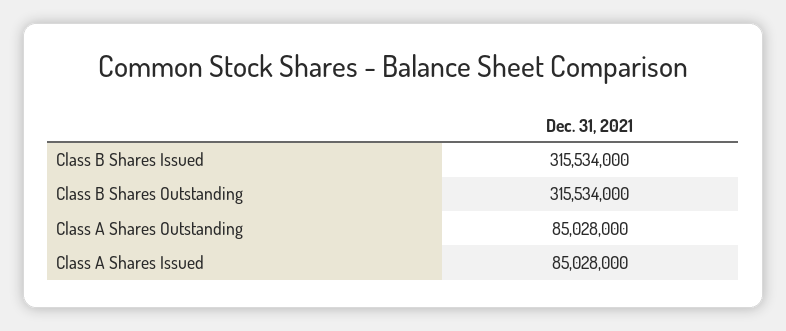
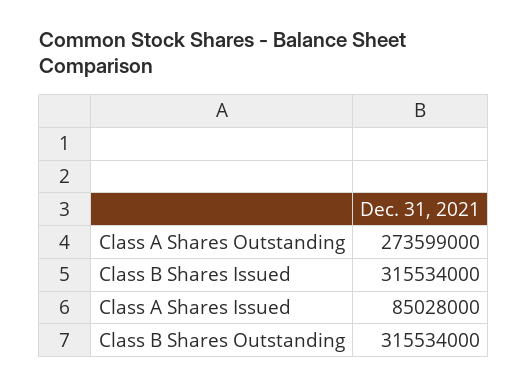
  {
    "Class B Shares Issued": 315534000,
    "Class B Shares Outstanding": 315534000,
-   "Class A Shares Outstanding": 85028000,
+   "Class A Shares Outstanding": 273599000,
    "Class A Shares Issued": 85028000
  }

